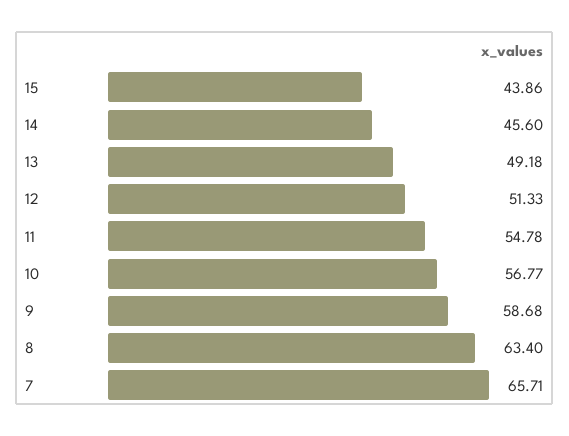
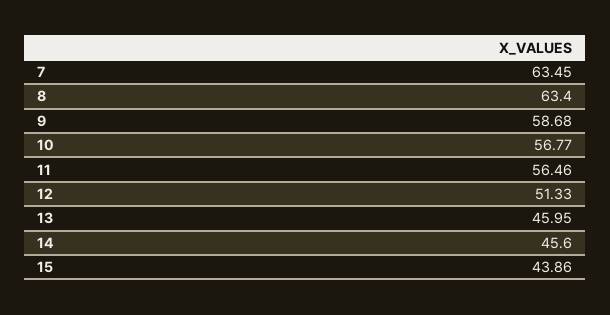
  {
    "15": 43.86,
    "14": 45.6,
-   "13": 49.18,
+   "13": 45.95,
    "12": 51.33,
-   "11": 54.78,
+   "11": 56.46,
    "10": 56.77,
    "9": 58.68,
    "8": 63.4,
-   "7": 65.71
+   "7": 63.45
  }

